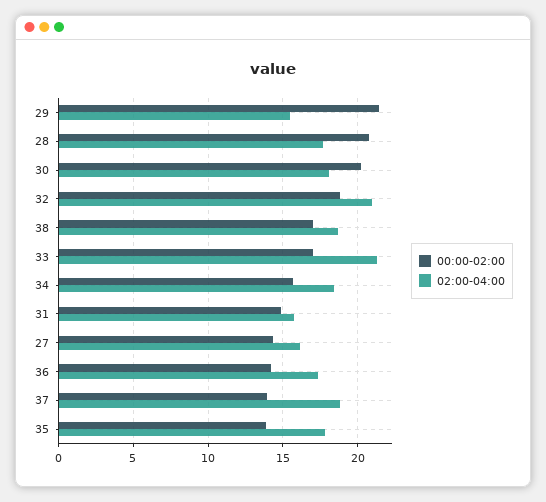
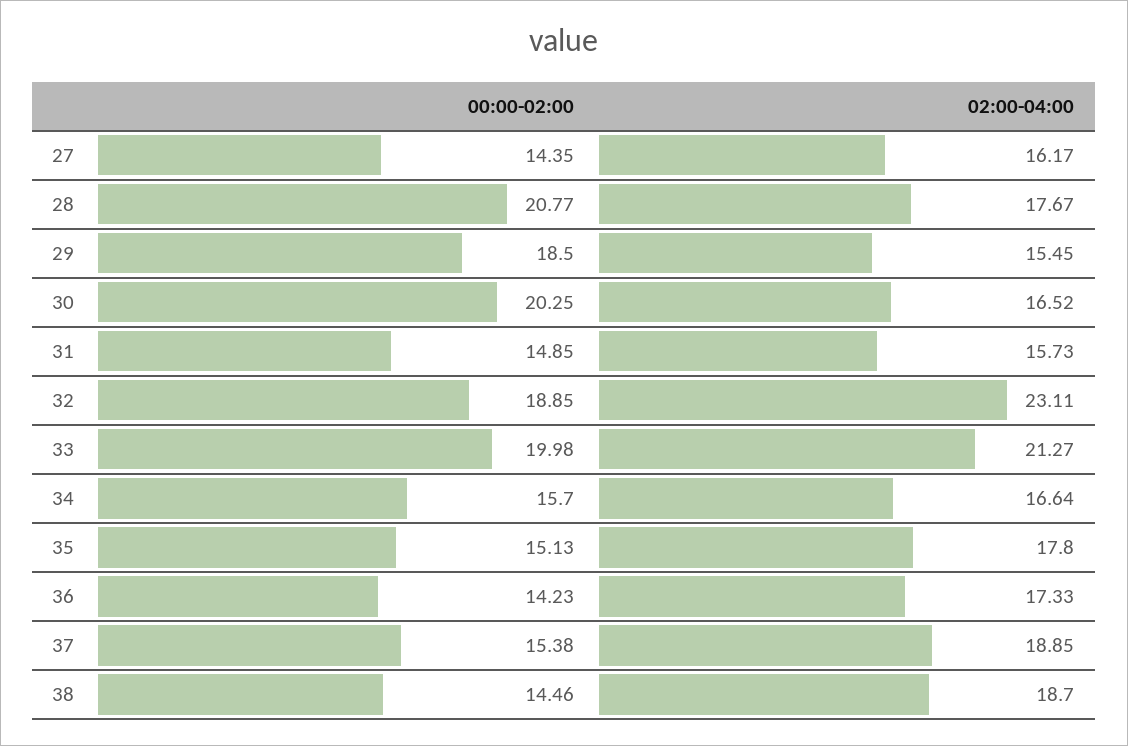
  {
    "00:00-02:00": {
-     "29": 21.5,
+     "29": 18.5,
      "28": 20.77,
      "30": 20.25,
      "32": 18.85,
-     "38": 17,
+     "38": 14.46,
-     "33": 17,
+     "33": 19.98,
      "34": 15.7,
      "31": 14.85,
      "27": 14.35,
      "36": 14.23,
-     "37": 14,
+     "37": 15.38,
-     "35": 14
+     "35": 15.13
    },
    "02:00-04:00": {
      "29": 15.45,
      "28": 17.67,
-     "30": 18,
+     "30": 16.52,
-     "32": 21,
+     "32": 23.11,
      "38": 18.7,
      "33": 21.27,
-     "34": 18.5,
+     "34": 16.64,
      "31": 15.73,
      "27": 16.17,
      "36": 17.33,
      "37": 18.85,
      "35": 17.8
    }
  }

